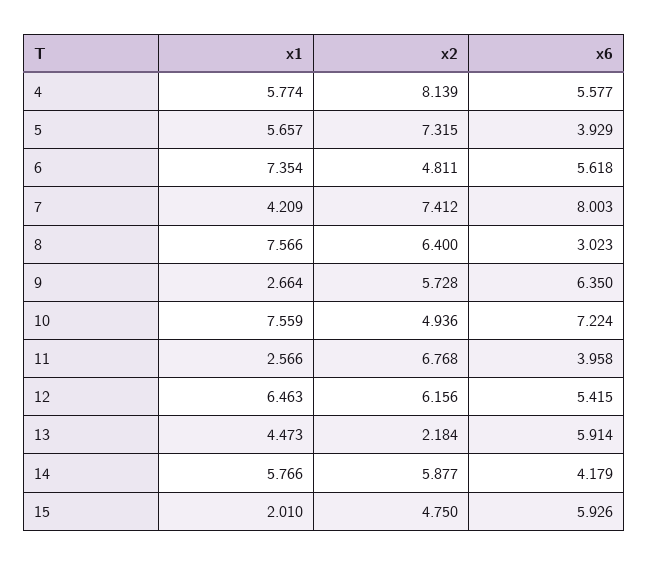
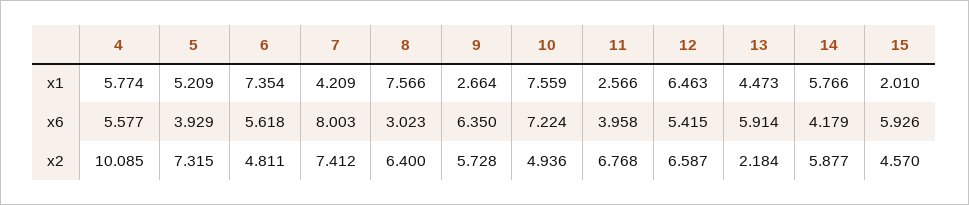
  {
    "x1": {
      "4": 5.774,
-     "5": 5.657,
+     "5": 5.209,
      "6": 7.354,
      "7": 4.209,
      "8": 7.566,
      "9": 2.664,
      "10": 7.559,
      "11": 2.566,
      "12": 6.463,
      "13": 4.473,
      "14": 5.766,
      "15": 2.01
    },
    "x2": {
-     "4": 8.139,
+     "4": 10.085,
      "5": 7.315,
      "6": 4.811,
      "7": 7.412,
      "8": 6.4,
      "9": 5.728,
      "10": 4.936,
      "11": 6.768,
-     "12": 6.156,
+     "12": 6.587,
      "13": 2.184,
      "14": 5.877,
-     "15": 4.75
+     "15": 4.57
    },
    "x6": {
      "4": 5.577,
      "5": 3.929,
      "6": 5.618,
      "7": 8.003,
      "8": 3.023,
      "9": 6.35,
      "10": 7.224,
      "11": 3.958,
      "12": 5.415,
      "13": 5.914,
      "14": 4.179,
      "15": 5.926
    }
  }

